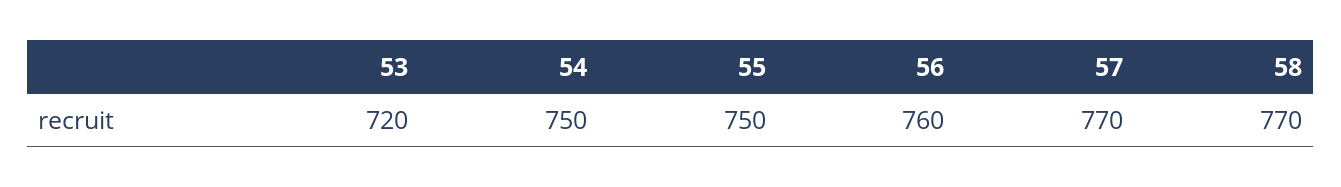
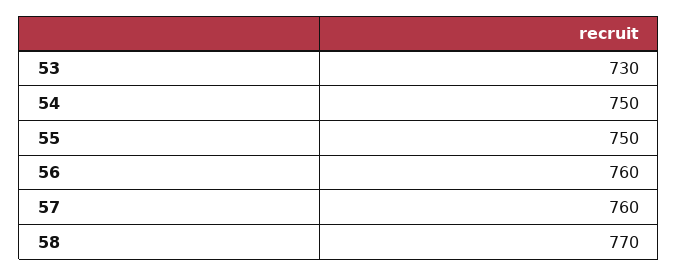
  {
-   "53": 720,
+   "53": 730,
    "54": 750,
    "55": 750,
    "56": 760,
-   "57": 770,
+   "57": 760,
    "58": 770
  }

